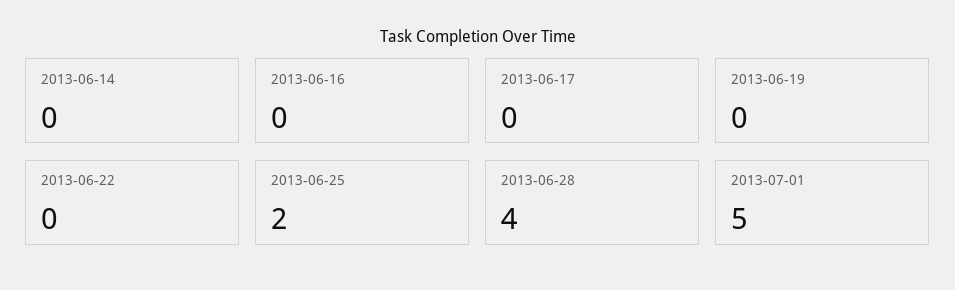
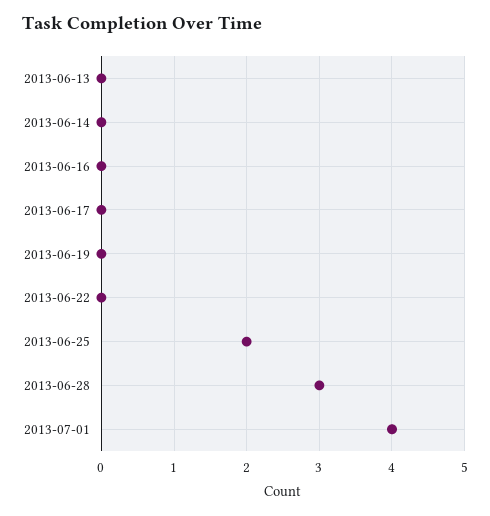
  {
    "2013-06-14": 0,
    "2013-06-16": 0,
    "2013-06-17": 0,
    "2013-06-19": 0,
    "2013-06-22": 0,
    "2013-06-25": 2,
-   "2013-06-28": 4,
+   "2013-06-28": 3,
-   "2013-07-01": 5
+   "2013-07-01": 4,
+   "2013-06-13": 0
  }

